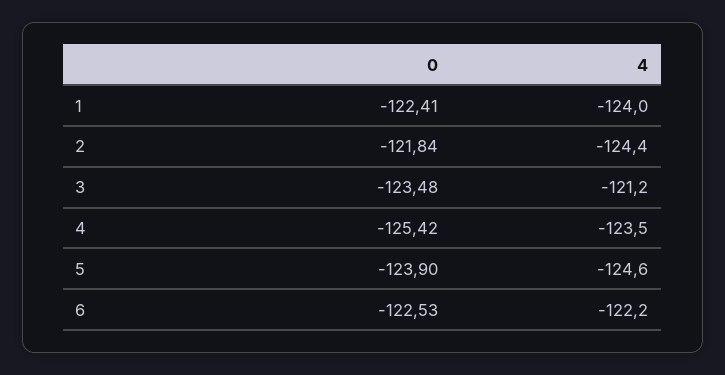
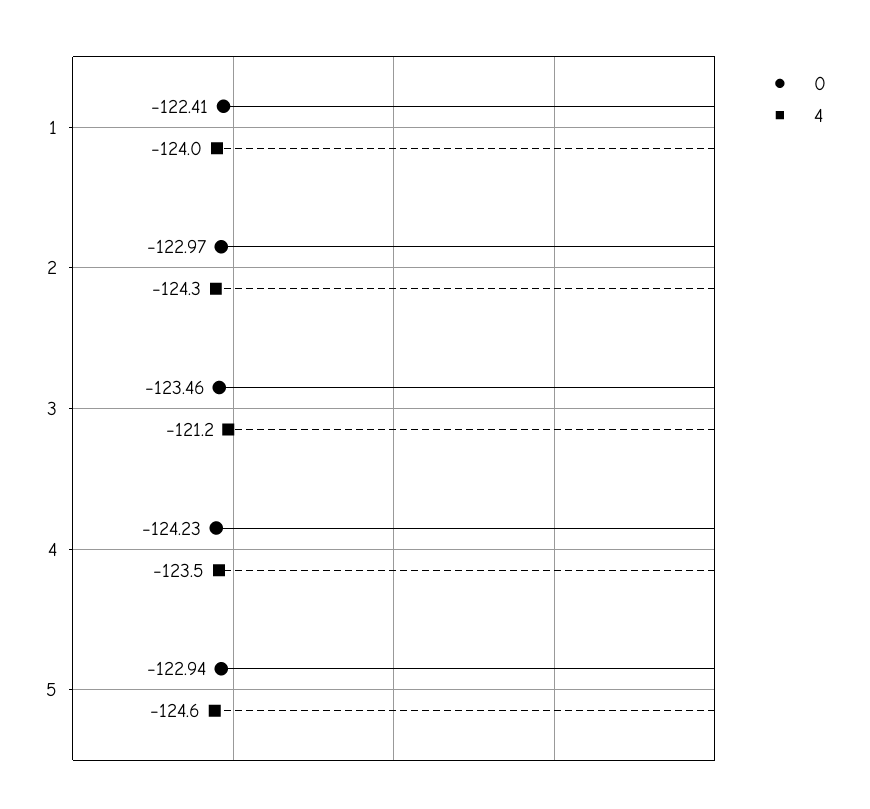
  {
    "0": {
      "1": -122.41,
-     "2": -121.84,
+     "2": -122.97,
-     "3": -123.48,
+     "3": -123.46,
-     "4": -125.42,
+     "4": -124.23,
-     "5": -123.9,
+     "5": -122.94
-     "6": -122.53
    },
    "4": {
      "1": -124,
-     "2": -124.4,
+     "2": -124.3,
      "3": -121.2,
      "4": -123.5,
-     "5": -124.6,
+     "5": -124.6
-     "6": -122.2
    }
  }

